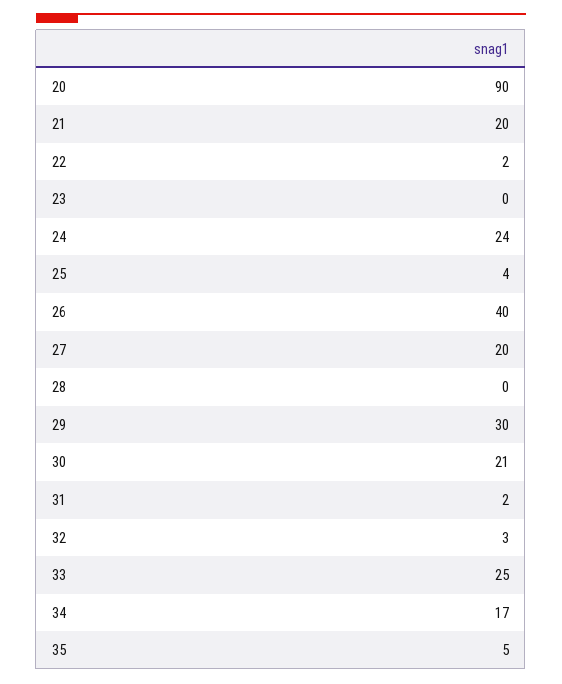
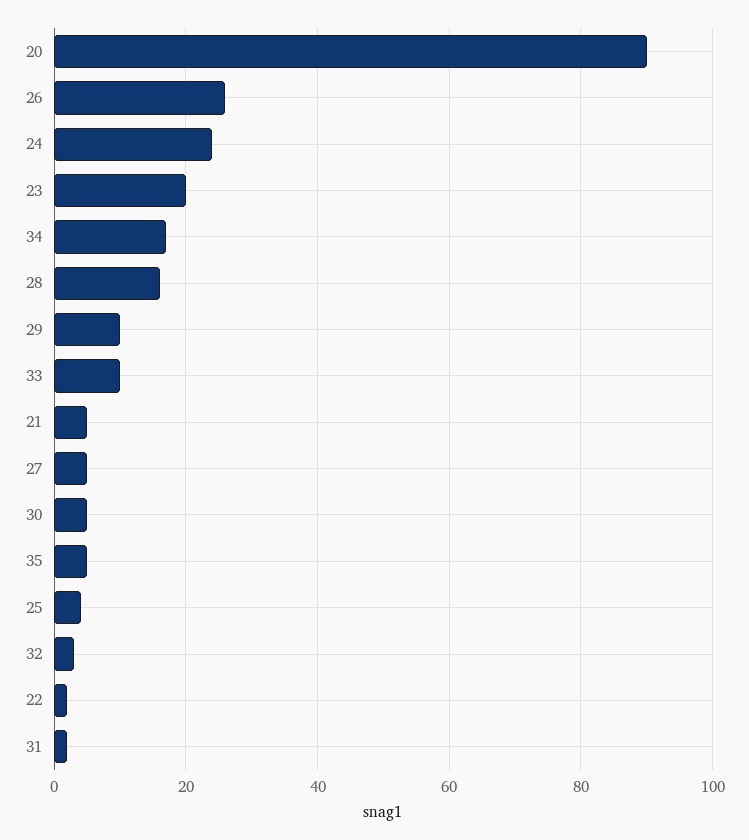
  {
    "20": 90,
-   "21": 20,
+   "21": 5,
    "22": 2,
-   "23": 0,
+   "23": 20,
    "24": 24,
    "25": 4,
-   "26": 40,
+   "26": 25,
-   "27": 20,
+   "27": 5,
-   "28": 0,
+   "28": 15,
-   "29": 30,
+   "29": 10,
-   "30": 21,
+   "30": 5,
    "31": 2,
    "32": 3,
-   "33": 25,
+   "33": 10,
    "34": 17,
    "35": 5
  }

